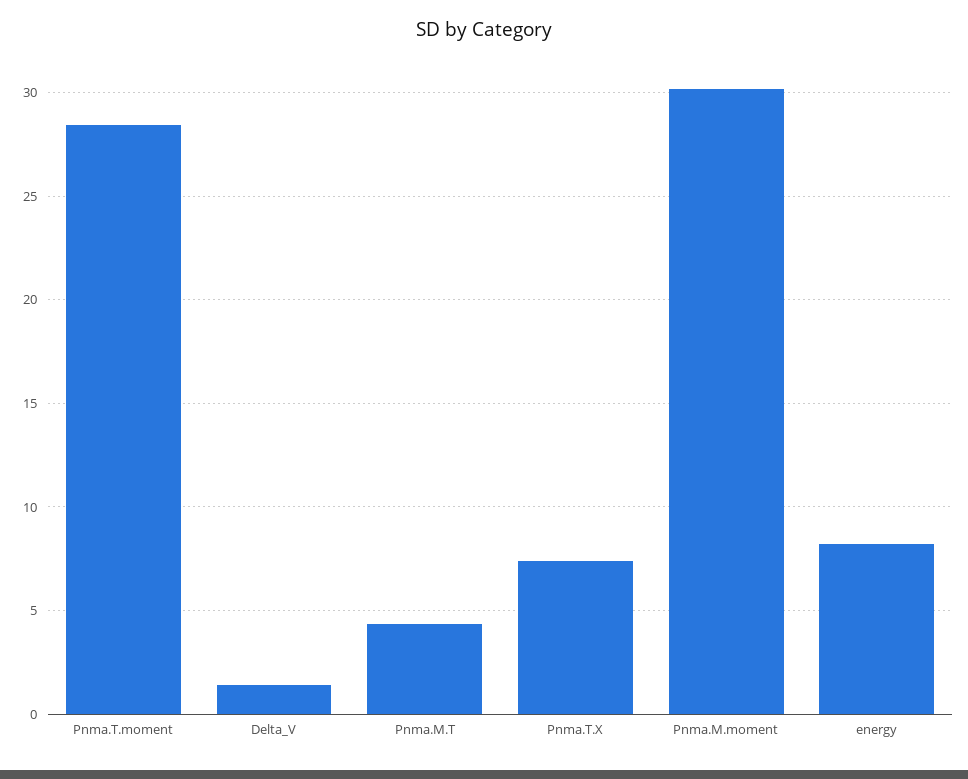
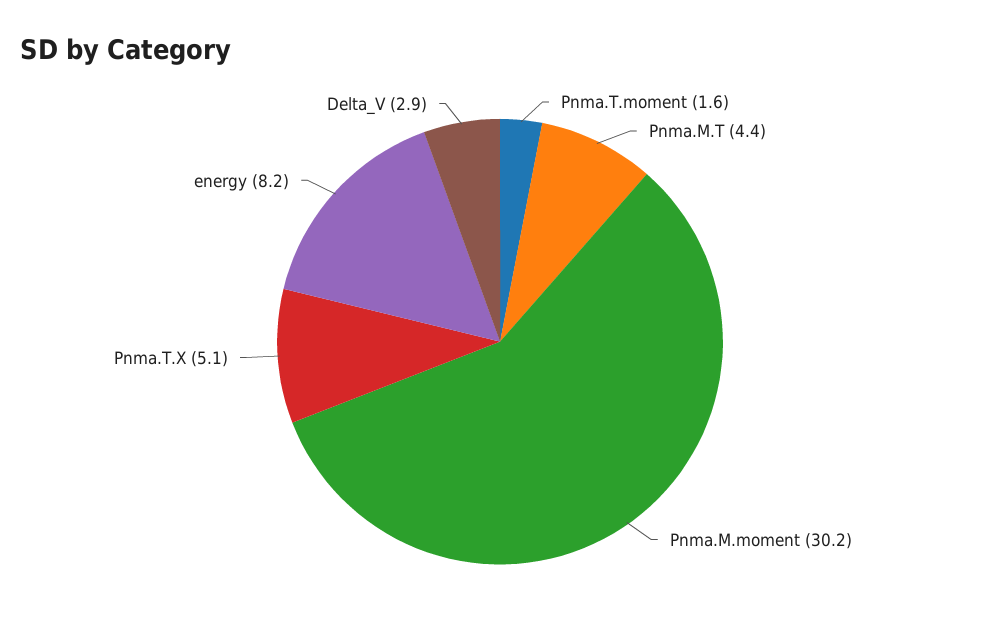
  {
-   "Pnma.T.moment": 28.5,
+   "Pnma.T.moment": 1.6,
-   "Delta_V": 1.5,
+   "Delta_V": 2.9,
    "Pnma.M.T": 4.4,
-   "Pnma.T.X": 7.5,
+   "Pnma.T.X": 5.1,
    "Pnma.M.moment": 30.2,
    "energy": 8.2
  }

